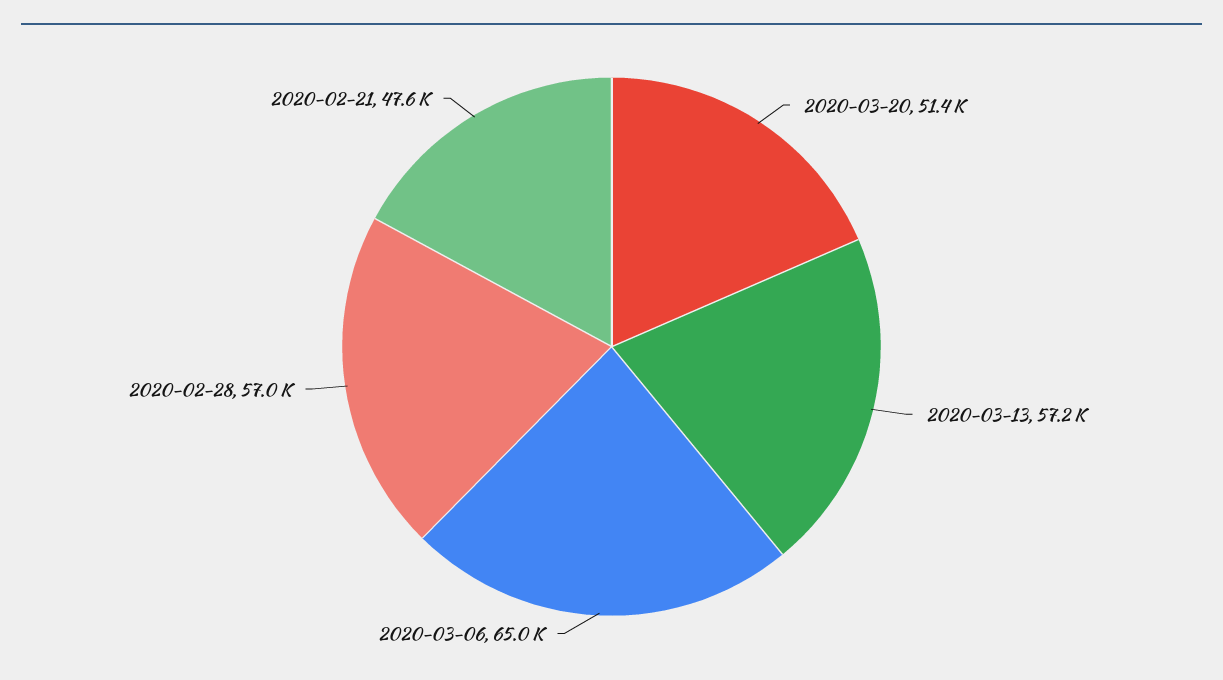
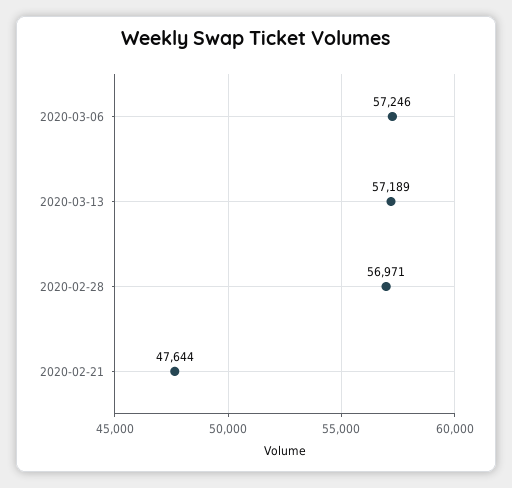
  {
-   "2020-03-20": 51400,
    "2020-03-13": 57189,
-   "2020-03-06": 65000,
+   "2020-03-06": 57246,
    "2020-02-28": 56971,
    "2020-02-21": 47644
  }

